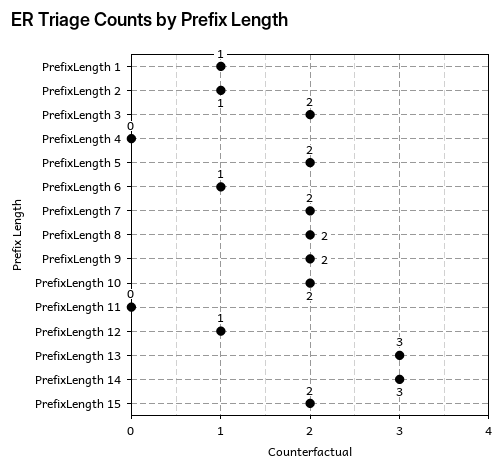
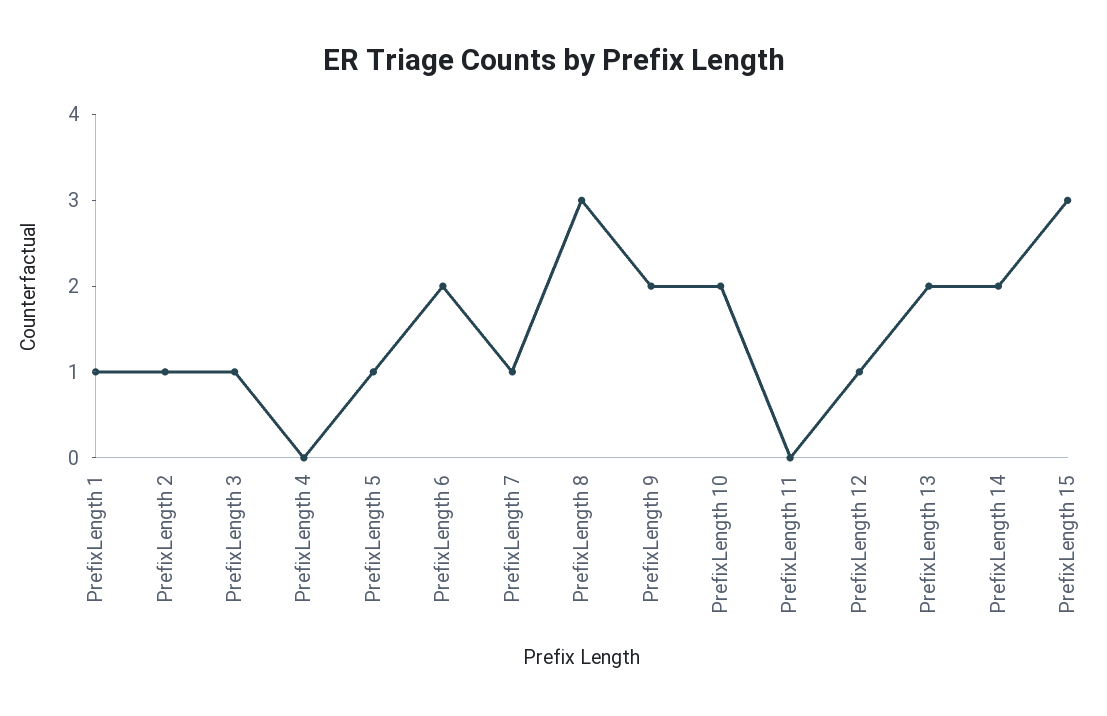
  {
    "PrefixLength 1": 1,
    "PrefixLength 2": 1,
-   "PrefixLength 3": 2,
+   "PrefixLength 3": 1,
    "PrefixLength 4": 0,
-   "PrefixLength 5": 2,
+   "PrefixLength 5": 1,
-   "PrefixLength 6": 1,
+   "PrefixLength 6": 2,
-   "PrefixLength 7": 2,
+   "PrefixLength 7": 1,
-   "PrefixLength 8": 2,
+   "PrefixLength 8": 3,
    "PrefixLength 9": 2,
    "PrefixLength 10": 2,
    "PrefixLength 11": 0,
    "PrefixLength 12": 1,
-   "PrefixLength 13": 3,
+   "PrefixLength 13": 2,
-   "PrefixLength 14": 3,
+   "PrefixLength 14": 2,
-   "PrefixLength 15": 2
+   "PrefixLength 15": 3
  }

